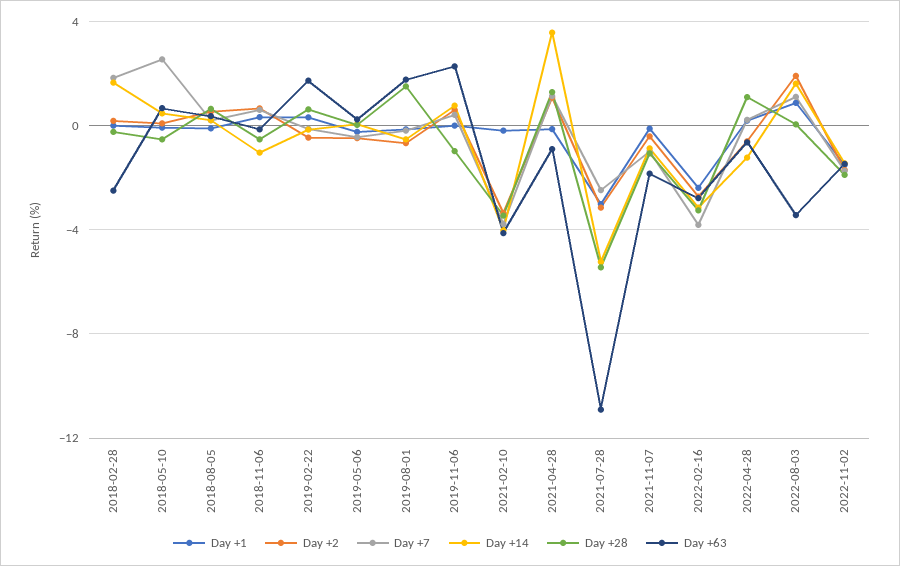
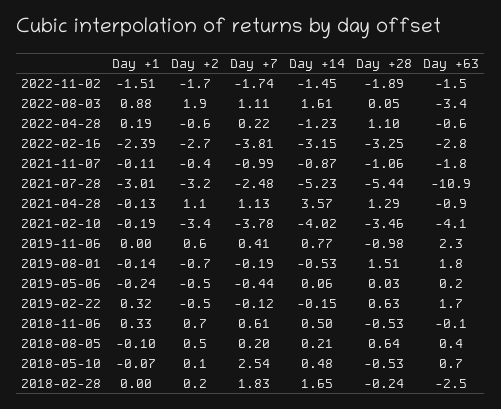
  {
    "Day +1": {
      "2018-02-28": 0,
      "2018-05-10": -0.07,
      "2018-08-05": -0.1,
      "2018-11-06": 0.33,
      "2019-02-22": 0.32,
      "2019-05-06": -0.24,
      "2019-08-01": -0.14,
      "2019-11-06": 0,
      "2021-02-10": -0.19,
      "2021-04-28": -0.13,
      "2021-07-28": -3.01,
      "2021-11-07": -0.11,
      "2022-02-16": -2.39,
      "2022-04-28": 0.19,
      "2022-08-03": 0.88,
      "2022-11-02": -1.51
    },
    "Day +2": {
      "2018-02-28": 0.2,
      "2018-05-10": 0.1,
      "2018-08-05": 0.5,
      "2018-11-06": 0.7,
      "2019-02-22": -0.5,
      "2019-05-06": -0.5,
      "2019-08-01": -0.7,
      "2019-11-06": 0.6,
      "2021-02-10": -3.4,
      "2021-04-28": 1.1,
      "2021-07-28": -3.2,
      "2021-11-07": -0.4,
      "2022-02-16": -2.7,
      "2022-04-28": -0.6,
      "2022-08-03": 1.9,
      "2022-11-02": -1.7
    },
    "Day +7": {
      "2018-02-28": 1.83,
      "2018-05-10": 2.54,
      "2018-08-05": 0.2,
      "2018-11-06": 0.61,
      "2019-02-22": -0.12,
      "2019-05-06": -0.44,
      "2019-08-01": -0.19,
      "2019-11-06": 0.41,
      "2021-02-10": -3.78,
      "2021-04-28": 1.13,
      "2021-07-28": -2.48,
      "2021-11-07": -0.99,
      "2022-02-16": -3.81,
      "2022-04-28": 0.22,
      "2022-08-03": 1.11,
      "2022-11-02": -1.74
    },
    "Day +14": {
      "2018-02-28": 1.65,
      "2018-05-10": 0.48,
      "2018-08-05": 0.21,
-     "2018-11-06": -1,
+     "2018-11-06": 0.5,
      "2019-02-22": -0.15,
      "2019-05-06": 0.06,
      "2019-08-01": -0.53,
      "2019-11-06": 0.77,
      "2021-02-10": -4.02,
      "2021-04-28": 3.57,
      "2021-07-28": -5.23,
      "2021-11-07": -0.87,
      "2022-02-16": -3.15,
      "2022-04-28": -1.23,
      "2022-08-03": 1.61,
      "2022-11-02": -1.45
    },
    "Day +28": {
      "2018-02-28": -0.24,
      "2018-05-10": -0.53,
      "2018-08-05": 0.64,
      "2018-11-06": -0.53,
      "2019-02-22": 0.63,
      "2019-05-06": 0.03,
      "2019-08-01": 1.51,
      "2019-11-06": -0.98,
      "2021-02-10": -3.46,
      "2021-04-28": 1.29,
      "2021-07-28": -5.44,
      "2021-11-07": -1.06,
      "2022-02-16": -3.25,
      "2022-04-28": 1.1,
      "2022-08-03": 0.05,
      "2022-11-02": -1.89
    },
    "Day +63": {
      "2018-02-28": -2.5,
      "2018-05-10": 0.7,
      "2018-08-05": 0.4,
      "2018-11-06": -0.1,
      "2019-02-22": 1.7,
      "2019-05-06": 0.2,
      "2019-08-01": 1.8,
      "2019-11-06": 2.3,
      "2021-02-10": -4.1,
      "2021-04-28": -0.9,
      "2021-07-28": -10.9,
      "2021-11-07": -1.8,
      "2022-02-16": -2.8,
      "2022-04-28": -0.6,
      "2022-08-03": -3.4,
      "2022-11-02": -1.5
    }
  }

